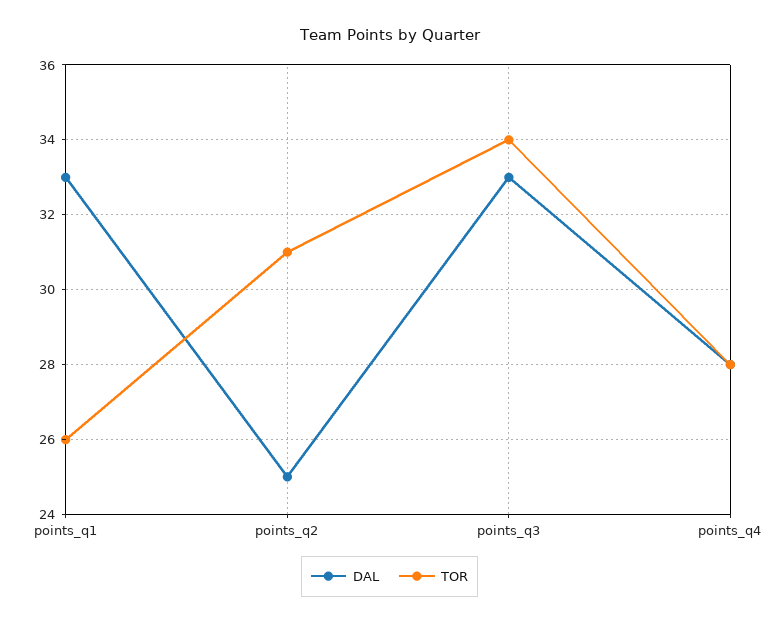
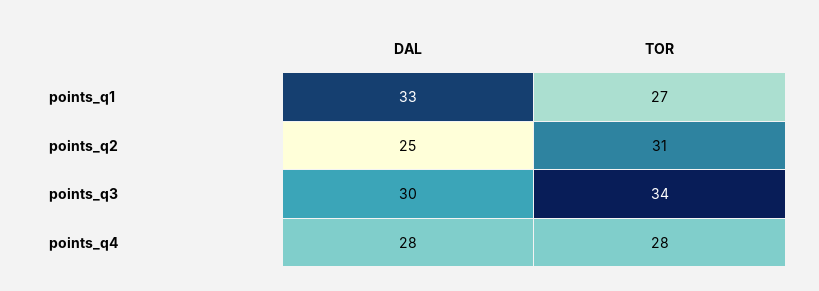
  {
    "DAL": {
      "points_q1": 33,
      "points_q2": 25,
-     "points_q3": 33,
+     "points_q3": 30,
      "points_q4": 28
    },
    "TOR": {
-     "points_q1": 26,
+     "points_q1": 27,
      "points_q2": 31,
      "points_q3": 34,
      "points_q4": 28
    }
  }

